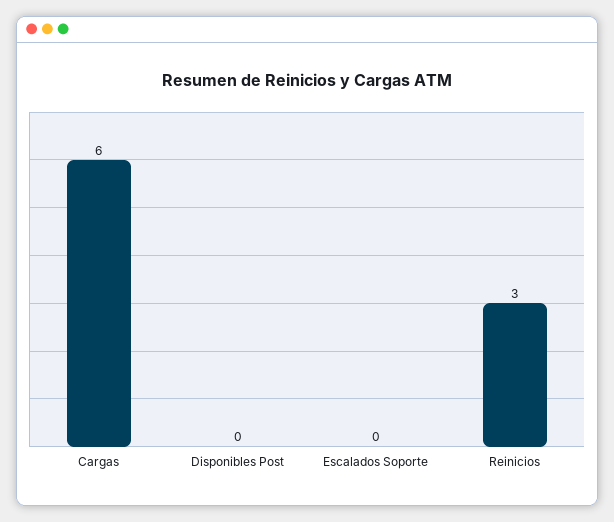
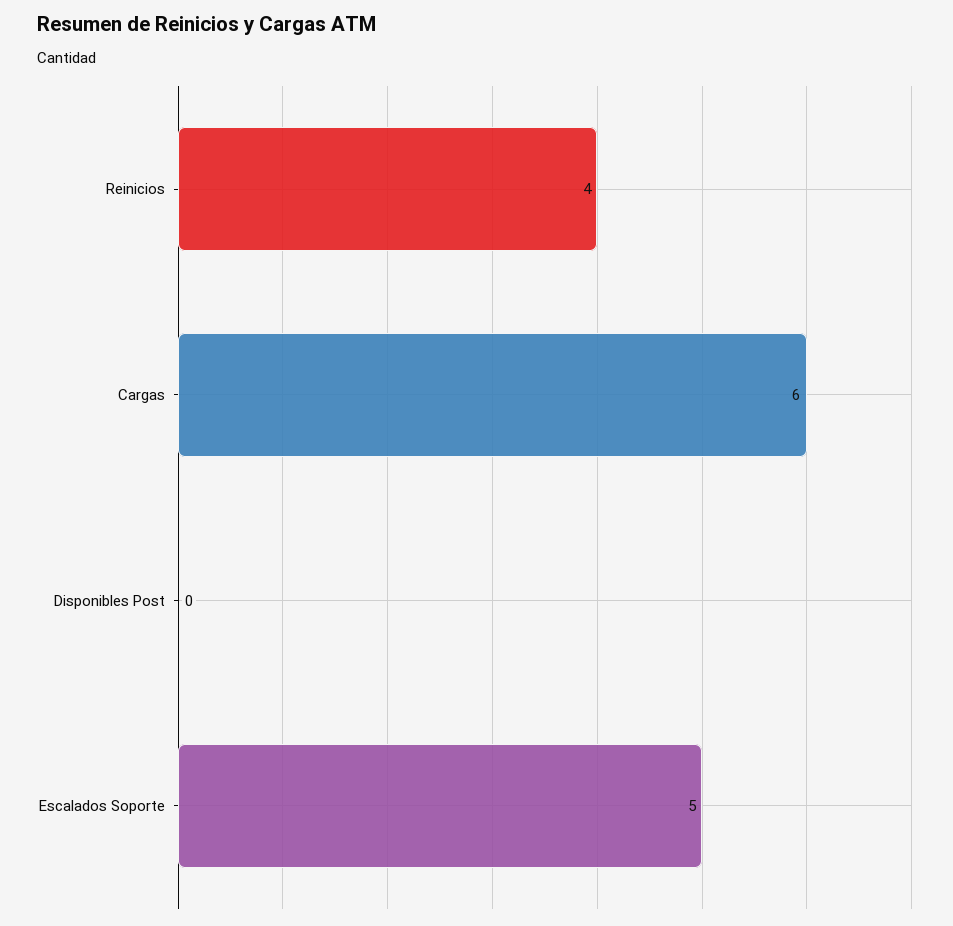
  {
    "Cargas": 6,
    "Disponibles Post": 0,
-   "Escalados Soporte": 0,
+   "Escalados Soporte": 5,
-   "Reinicios": 3
+   "Reinicios": 4
  }

